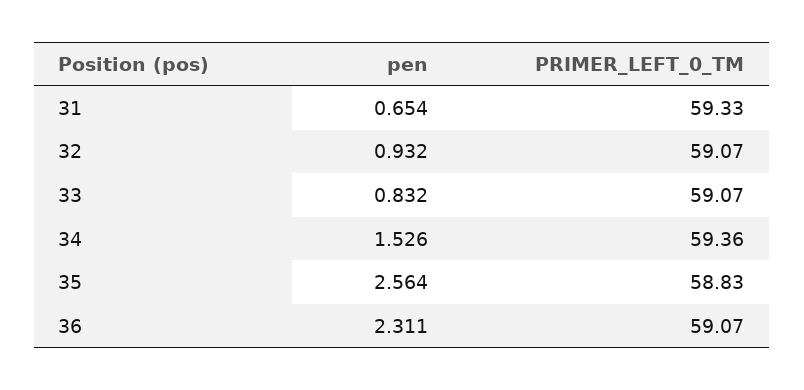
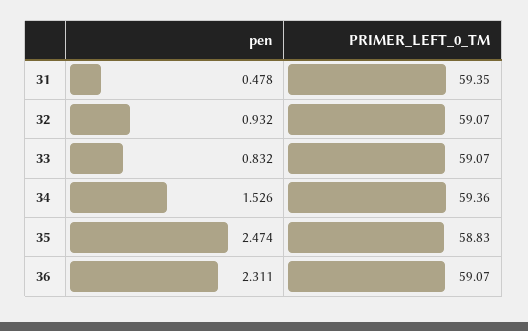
  {
    "pen": {
-     "31": 0.654,
+     "31": 0.478,
      "32": 0.932,
      "33": 0.832,
      "34": 1.526,
-     "35": 2.564,
+     "35": 2.474,
      "36": 2.311
    },
    "PRIMER_LEFT_0_TM": {
-     "31": 59.33,
+     "31": 59.35,
      "32": 59.07,
      "33": 59.07,
      "34": 59.36,
      "35": 58.83,
      "36": 59.07
    }
  }

